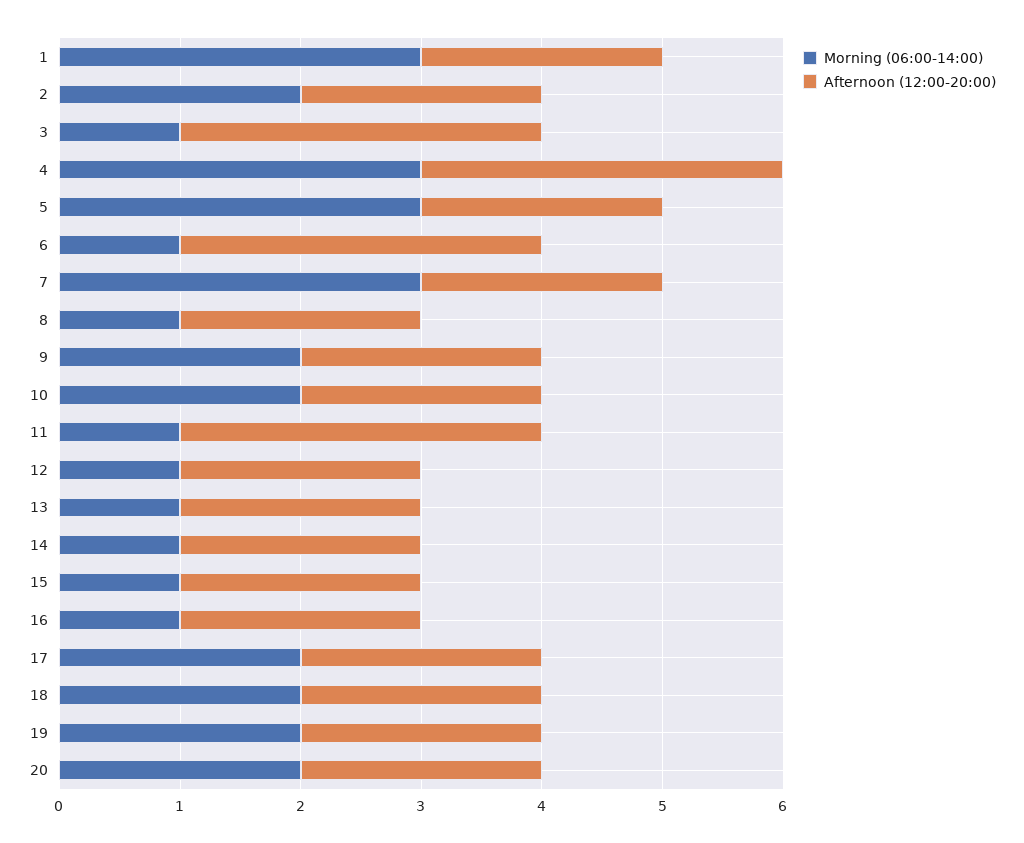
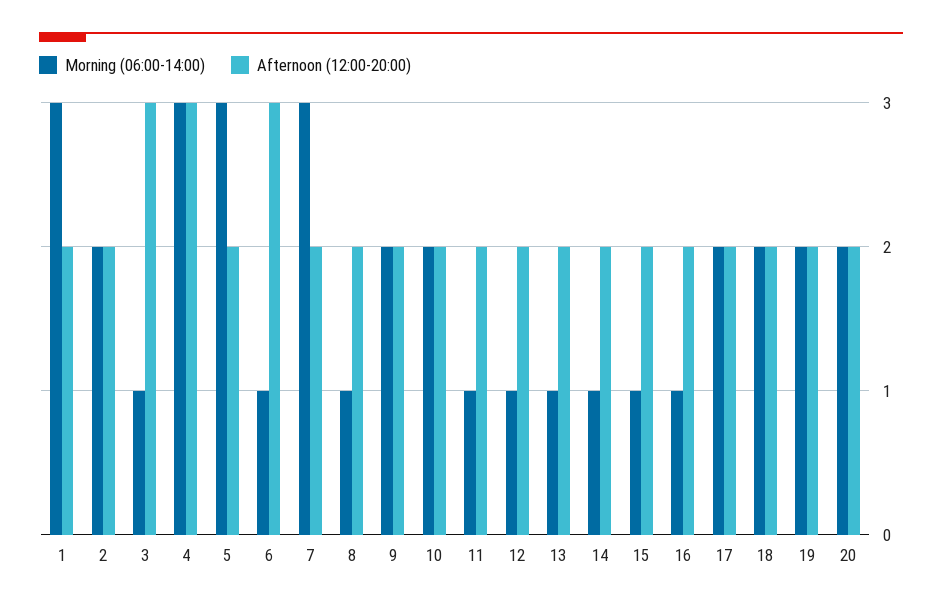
  {
    "Morning (06:00-14:00)": {
      "1": 3,
      "2": 2,
      "3": 1,
      "4": 3,
      "5": 3,
      "6": 1,
      "7": 3,
      "8": 1,
      "9": 2,
      "10": 2,
      "11": 1,
      "12": 1,
      "13": 1,
      "14": 1,
      "15": 1,
      "16": 1,
      "17": 2,
      "18": 2,
      "19": 2,
      "20": 2
    },
    "Afternoon (12:00-20:00)": {
      "1": 2,
      "2": 2,
      "3": 3,
      "4": 3,
      "5": 2,
      "6": 3,
      "7": 2,
      "8": 2,
      "9": 2,
      "10": 2,
-     "11": 3,
+     "11": 2,
      "12": 2,
      "13": 2,
      "14": 2,
      "15": 2,
      "16": 2,
      "17": 2,
      "18": 2,
      "19": 2,
      "20": 2
    }
  }

